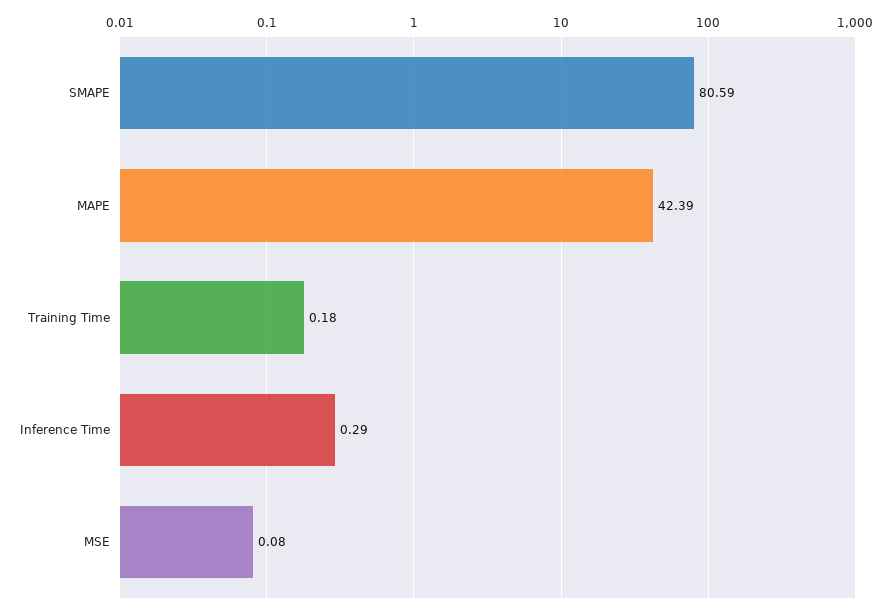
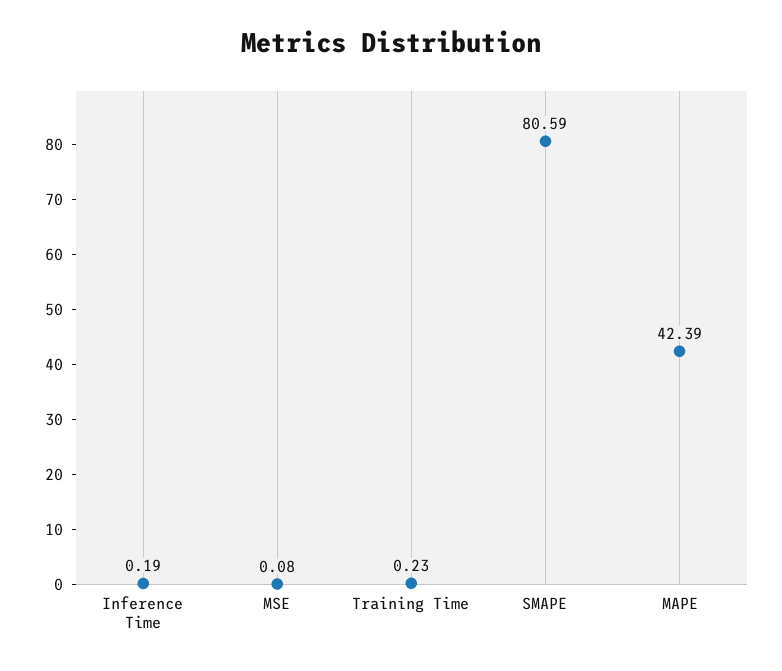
  {
    "SMAPE": 80.59,
    "MAPE": 42.39,
-   "Training Time": 0.18,
+   "Training Time": 0.23,
-   "Inference Time": 0.29,
+   "Inference Time": 0.19,
    "MSE": 0.08
  }

